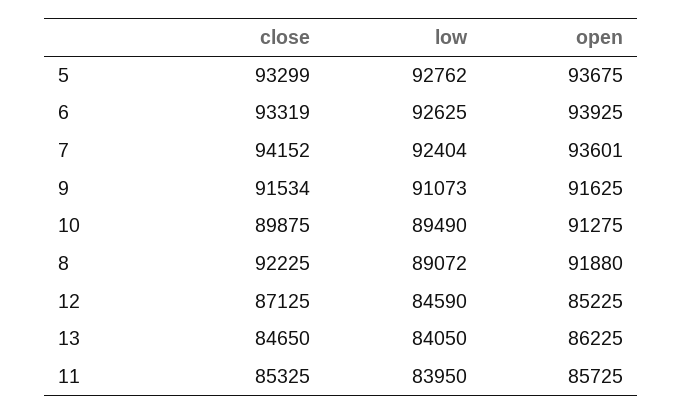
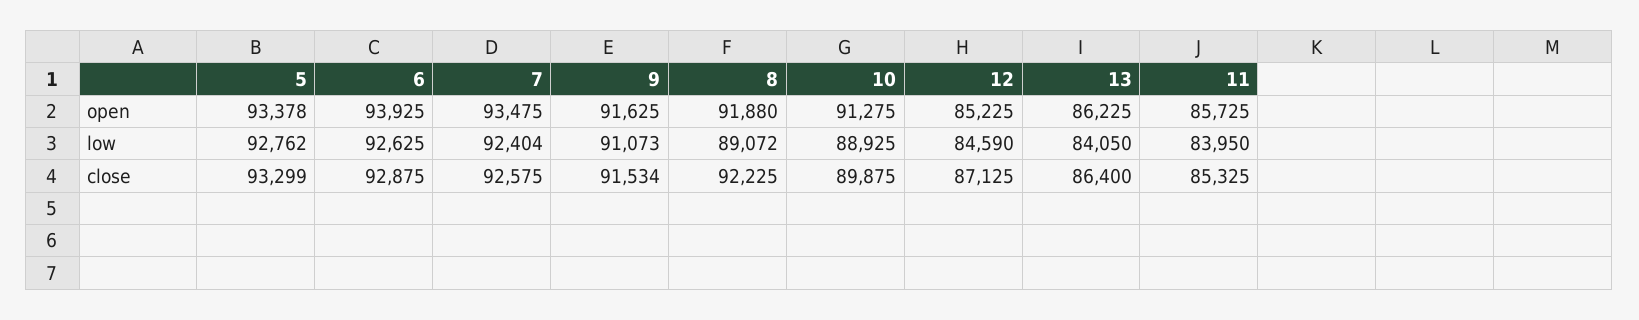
  {
    "close": {
      "5": 93299,
-     "6": 93319,
+     "6": 92875,
-     "7": 94152,
+     "7": 92575,
      "9": 91534,
      "10": 89875,
      "8": 92225,
      "12": 87125,
-     "13": 84650,
+     "13": 86400,
      "11": 85325
    },
    "low": {
      "5": 92762,
      "6": 92625,
      "7": 92404,
      "9": 91073,
-     "10": 89490,
+     "10": 88925,
      "8": 89072,
      "12": 84590,
      "13": 84050,
      "11": 83950
    },
    "open": {
-     "5": 93675,
+     "5": 93378,
      "6": 93925,
-     "7": 93601,
+     "7": 93475,
      "9": 91625,
      "10": 91275,
      "8": 91880,
      "12": 85225,
      "13": 86225,
      "11": 85725
    }
  }

